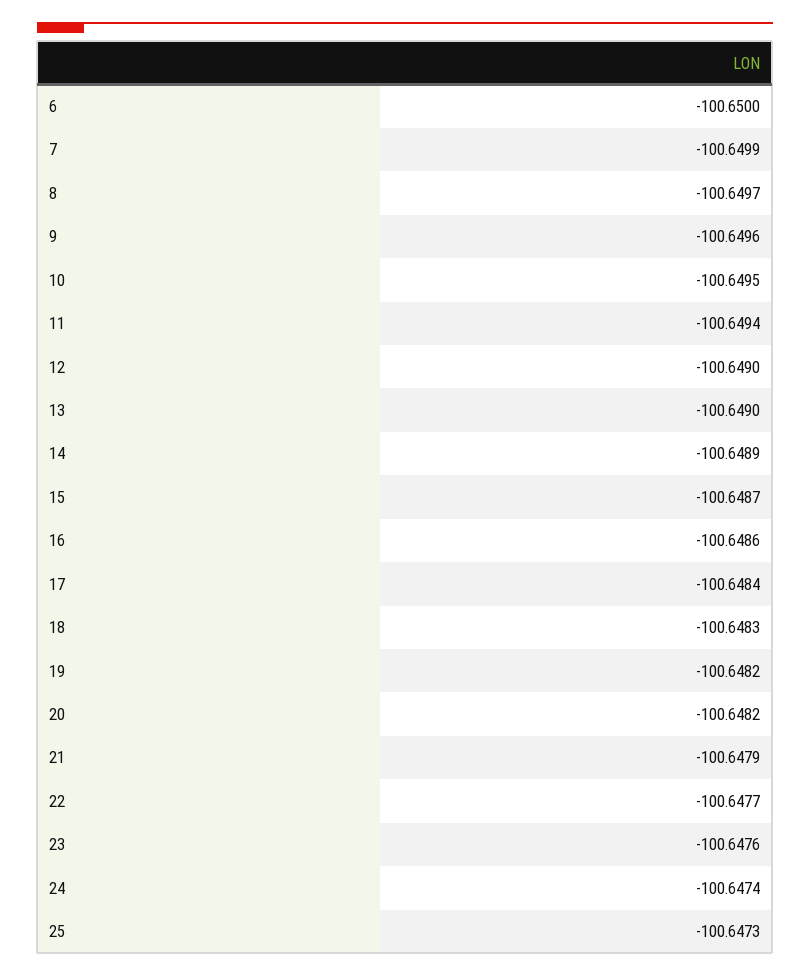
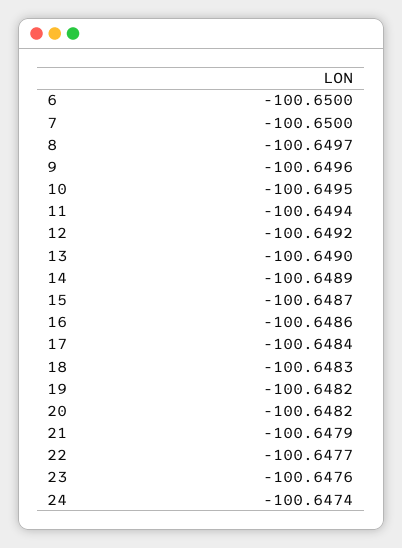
  {
    "6": -100.65,
-   "7": -100.6499,
+   "7": -100.65,
    "8": -100.6497,
    "9": -100.6496,
    "10": -100.6495,
    "11": -100.6494,
-   "12": -100.649,
+   "12": -100.6492,
    "13": -100.649,
    "14": -100.6489,
    "15": -100.6487,
    "16": -100.6486,
    "17": -100.6484,
    "18": -100.6483,
    "19": -100.6482,
    "20": -100.6482,
    "21": -100.6479,
    "22": -100.6477,
    "23": -100.6476,
-   "24": -100.6474,
+   "24": -100.6474
-   "25": -100.6473
  }

